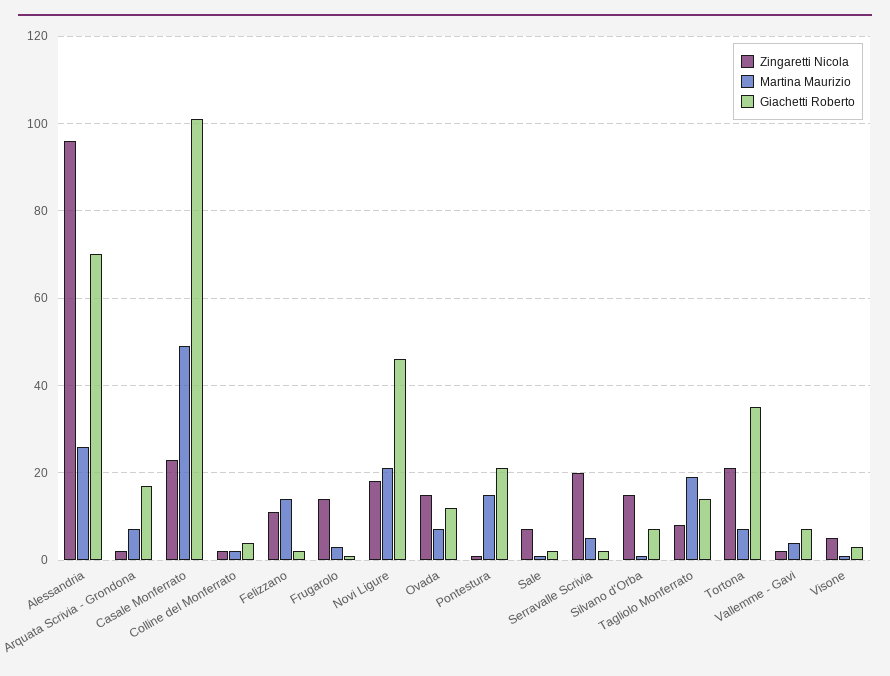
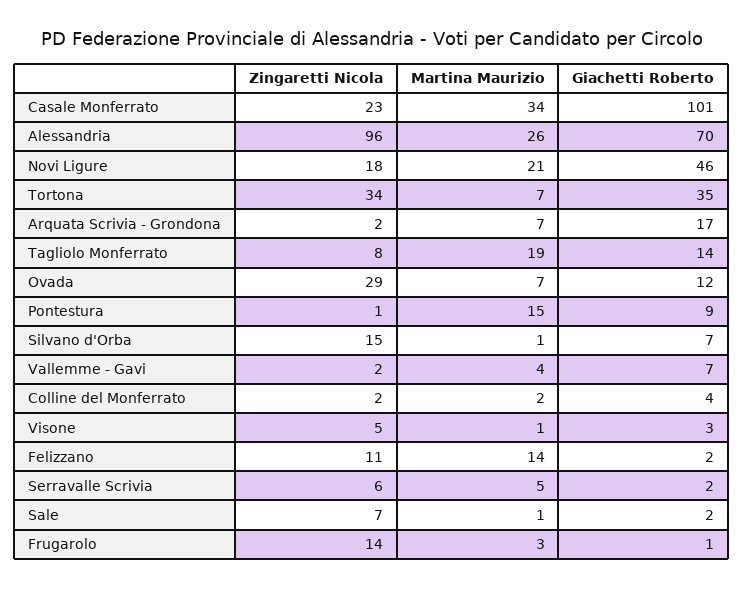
  {
    "Zingaretti Nicola": {
      "Alessandria": 96,
      "Arquata Scrivia - Grondona": 2,
      "Casale Monferrato": 23,
      "Colline del Monferrato": 2,
      "Felizzano": 11,
      "Frugarolo": 14,
      "Novi Ligure": 18,
-     "Ovada": 15,
+     "Ovada": 29,
      "Pontestura": 1,
      "Sale": 7,
-     "Serravalle Scrivia": 20,
+     "Serravalle Scrivia": 6,
      "Silvano d'Orba": 15,
      "Tagliolo Monferrato": 8,
-     "Tortona": 20,
+     "Tortona": 34,
      "Vallemme - Gavi": 2,
      "Visone": 5
    },
    "Martina Maurizio": {
      "Alessandria": 26,
      "Arquata Scrivia - Grondona": 7,
-     "Casale Monferrato": 50,
+     "Casale Monferrato": 34,
      "Colline del Monferrato": 2,
      "Felizzano": 14,
      "Frugarolo": 3,
      "Novi Ligure": 21,
      "Ovada": 7,
      "Pontestura": 15,
      "Sale": 1,
      "Serravalle Scrivia": 5,
      "Silvano d'Orba": 1,
      "Tagliolo Monferrato": 19,
      "Tortona": 7,
      "Vallemme - Gavi": 4,
      "Visone": 1
    },
    "Giachetti Roberto": {
      "Alessandria": 70,
      "Arquata Scrivia - Grondona": 17,
      "Casale Monferrato": 101,
      "Colline del Monferrato": 4,
      "Felizzano": 2,
      "Frugarolo": 1,
      "Novi Ligure": 46,
      "Ovada": 12,
-     "Pontestura": 20,
+     "Pontestura": 9,
      "Sale": 2,
      "Serravalle Scrivia": 2,
      "Silvano d'Orba": 7,
      "Tagliolo Monferrato": 14,
      "Tortona": 35,
      "Vallemme - Gavi": 7,
      "Visone": 3
    }
  }

